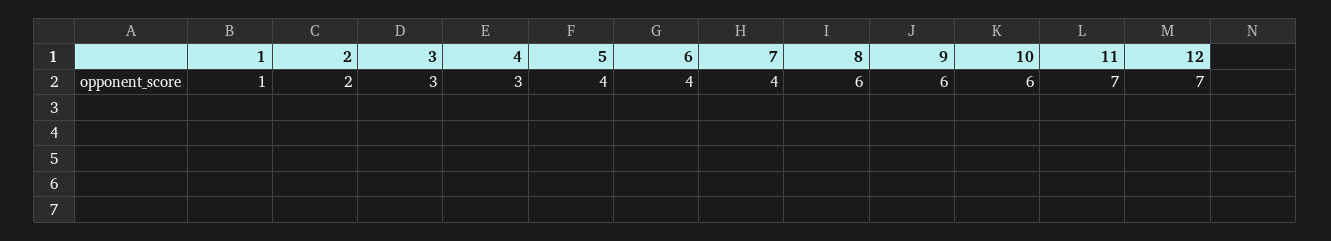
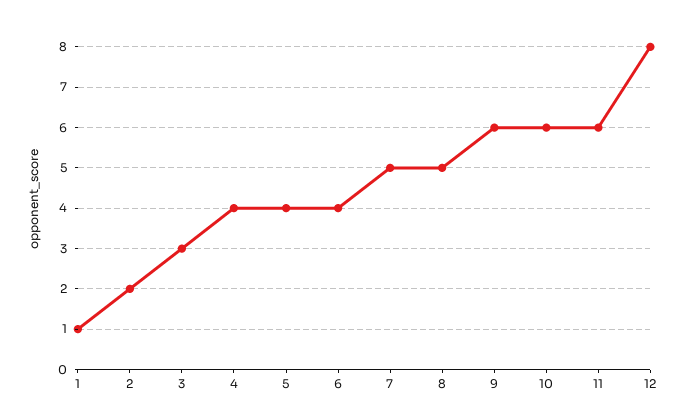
  {
    "1": 1,
    "2": 2,
    "3": 3,
-   "4": 3,
+   "4": 4,
    "5": 4,
    "6": 4,
-   "7": 4,
+   "7": 5,
-   "8": 6,
+   "8": 5,
    "9": 6,
    "10": 6,
-   "11": 7,
+   "11": 6,
-   "12": 7
+   "12": 8
  }

